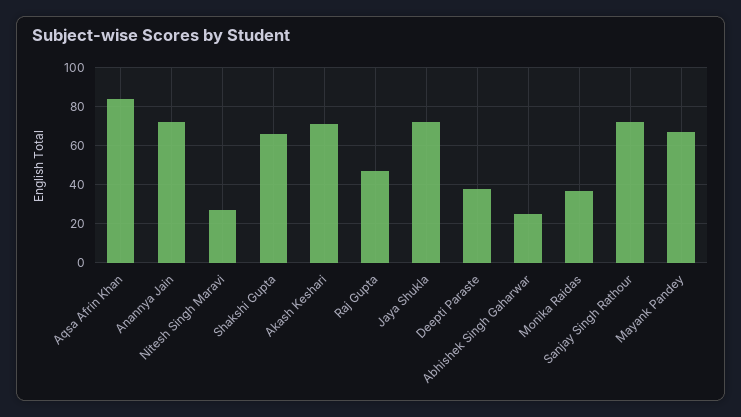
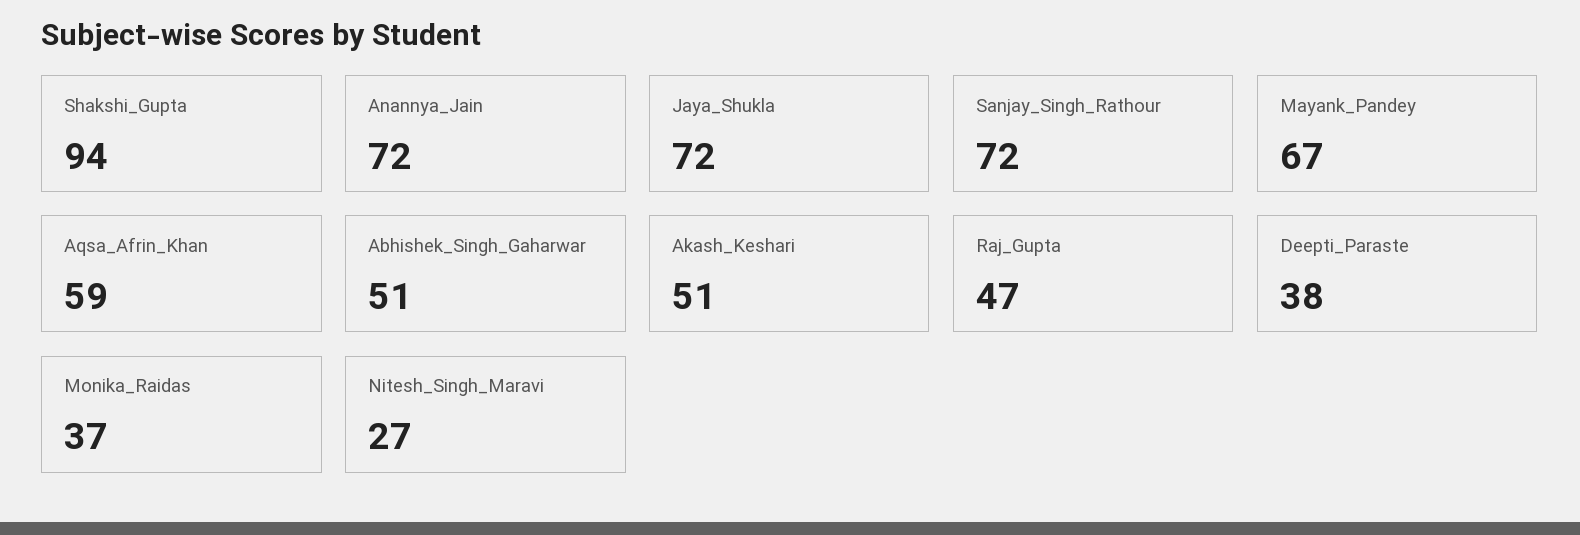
  {
-   "Aqsa Afrin Khan": 85,
+   "Aqsa Afrin Khan": 59,
    "Anannya Jain": 72,
    "Nitesh Singh Maravi": 27,
-   "Shakshi Gupta": 65,
+   "Shakshi Gupta": 94,
-   "Akash Keshari": 70,
+   "Akash Keshari": 51,
    "Raj Gupta": 47,
    "Jaya Shukla": 72,
    "Deepti Paraste": 38,
-   "Abhishek Singh Gaharwar": 25,
+   "Abhishek Singh Gaharwar": 51,
    "Monika Raidas": 37,
    "Sanjay Singh Rathour": 72,
    "Mayank Pandey": 67
  }

